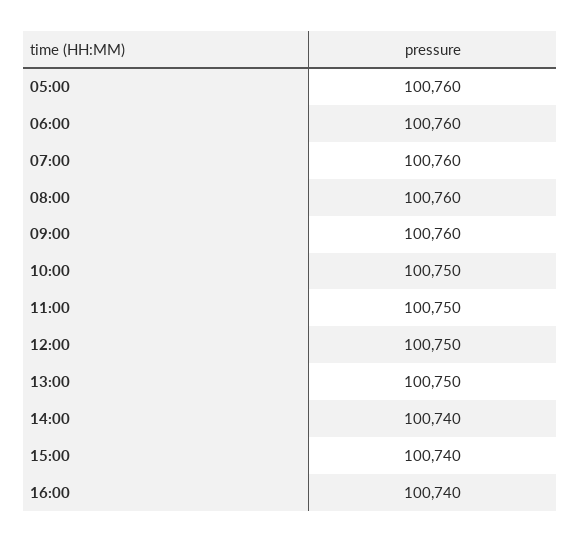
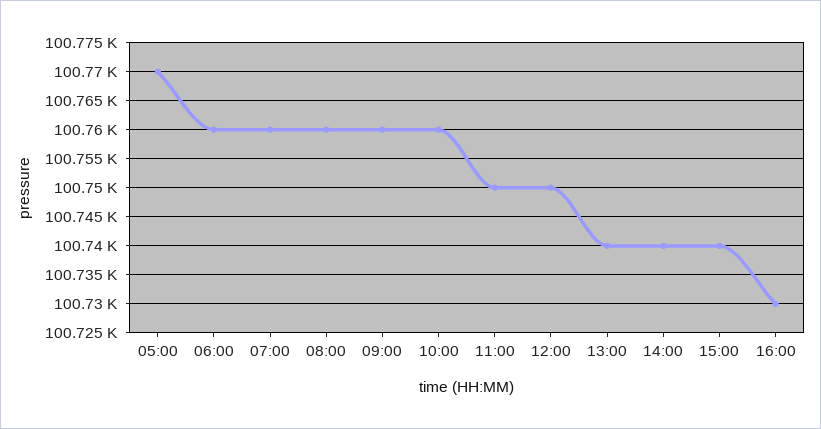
  {
-   "05:00": 100760,
+   "05:00": 100770,
    "06:00": 100760,
    "07:00": 100760,
    "08:00": 100760,
    "09:00": 100760,
-   "10:00": 100750,
+   "10:00": 100760,
    "11:00": 100750,
    "12:00": 100750,
-   "13:00": 100750,
+   "13:00": 100740,
    "14:00": 100740,
    "15:00": 100740,
-   "16:00": 100740
+   "16:00": 100730
  }

